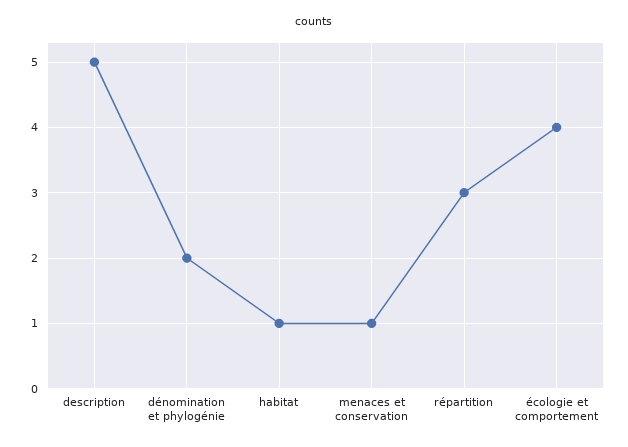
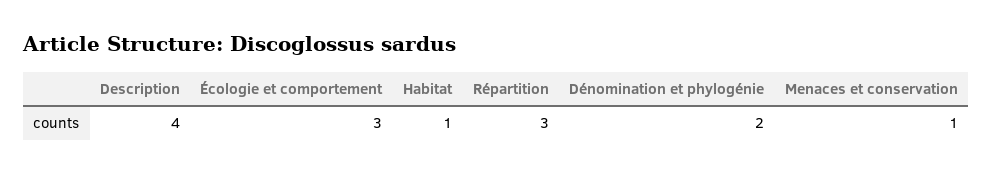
  {
-   "description": 5,
+   "description": 4,
    "dénomination et phylogénie": 2,
    "habitat": 1,
    "menaces et conservation": 1,
    "répartition": 3,
-   "écologie et comportement": 4
+   "écologie et comportement": 3
  }

